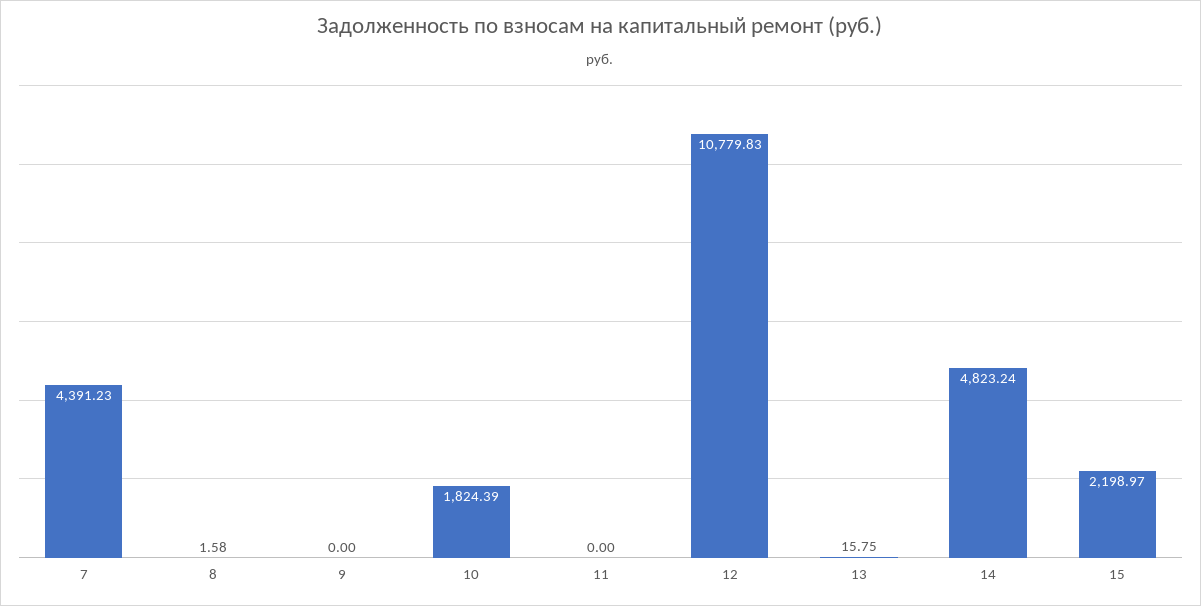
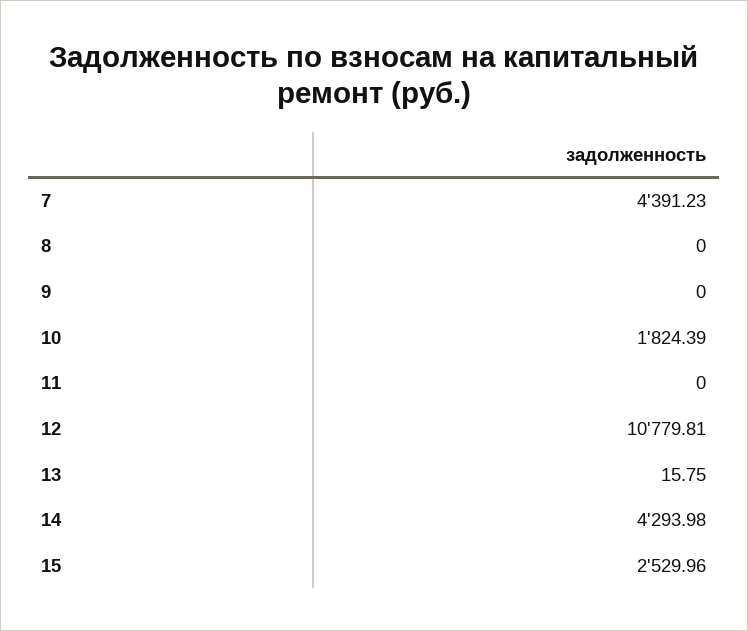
  {
    "7": 4391.23,
-   "8": 1.58,
+   "8": 0,
    "9": 0,
    "10": 1824.39,
    "11": 0,
-   "12": 10779.83,
+   "12": 10779.81,
    "13": 15.75,
-   "14": 4823.24,
+   "14": 4293.98,
-   "15": 2198.97
+   "15": 2529.96
  }

